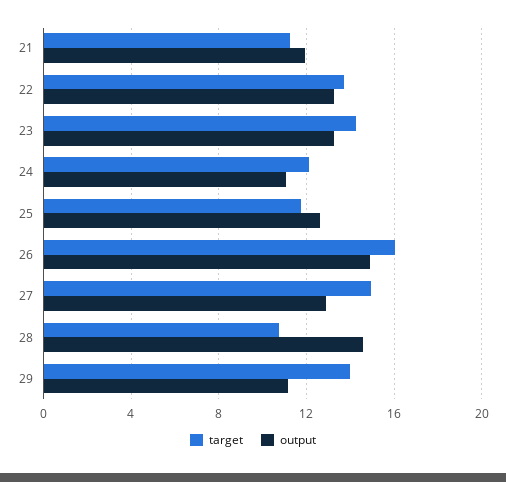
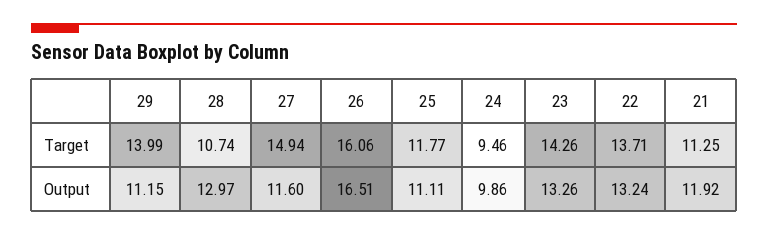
  {
    "target": {
      "21": 11.25,
      "22": 13.71,
      "23": 14.26,
-     "24": 12,
+     "24": 9.46,
      "25": 11.77,
      "26": 16.06,
      "27": 14.94,
      "28": 10.74,
      "29": 13.99
    },
    "output": {
      "21": 11.92,
      "22": 13.24,
      "23": 13.26,
-     "24": 11,
+     "24": 9.86,
-     "25": 12.5,
+     "25": 11.11,
-     "26": 15,
+     "26": 16.51,
-     "27": 13,
+     "27": 11.6,
-     "28": 14.5,
+     "28": 12.97,
      "29": 11.15
    }
  }

